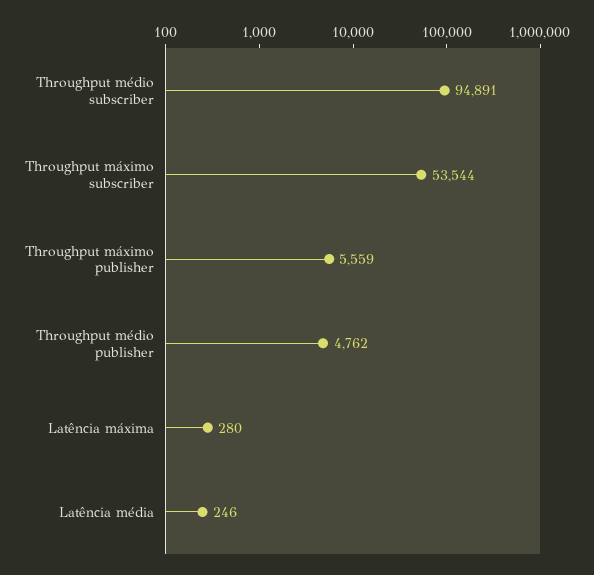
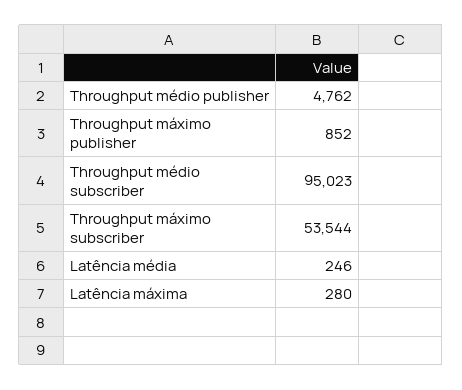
  {
-   "Throughput médio subscriber": 94891,
+   "Throughput médio subscriber": 95023,
    "Throughput máximo subscriber": 53544,
-   "Throughput máximo publisher": 5559,
+   "Throughput máximo publisher": 852,
    "Throughput médio publisher": 4762,
    "Latência máxima": 280,
    "Latência média": 246
  }

